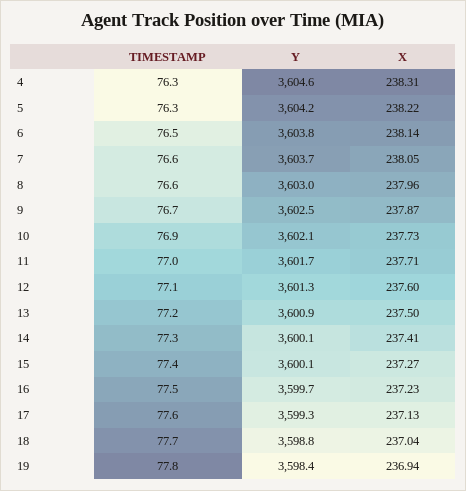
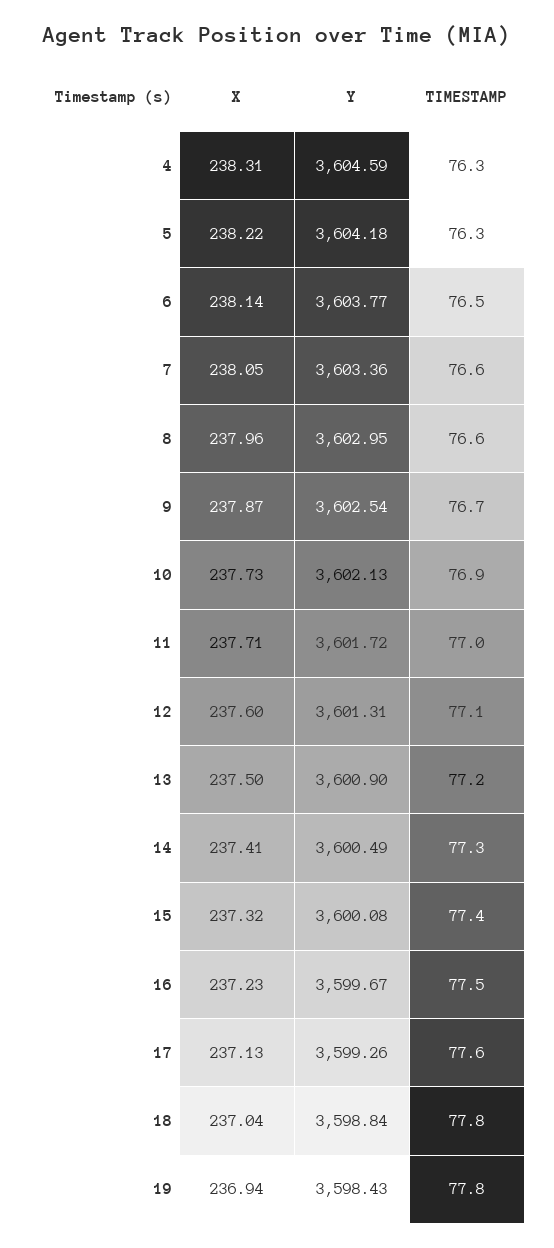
  {
    "TIMESTAMP": {
      "4": 76.3,
      "5": 76.3,
      "6": 76.5,
      "7": 76.6,
      "8": 76.6,
      "9": 76.7,
      "10": 76.9,
      "11": 77,
      "12": 77.1,
      "13": 77.2,
      "14": 77.3,
      "15": 77.4,
      "16": 77.5,
      "17": 77.6,
-     "18": 77.7,
+     "18": 77.8,
      "19": 77.8
    },
    "Y": {
      "4": 3604.59,
      "5": 3604.18,
      "6": 3603.77,
-     "7": 3603.7,
+     "7": 3603.36,
      "8": 3602.95,
      "9": 3602.54,
      "10": 3602.13,
      "11": 3601.72,
      "12": 3601.31,
      "13": 3600.9,
-     "14": 3600.1,
+     "14": 3600.49,
      "15": 3600.08,
      "16": 3599.67,
      "17": 3599.26,
      "18": 3598.84,
      "19": 3598.43
    },
    "X": {
      "4": 238.31,
      "5": 238.22,
      "6": 238.14,
      "7": 238.05,
      "8": 237.96,
      "9": 237.87,
      "10": 237.73,
      "11": 237.71,
      "12": 237.6,
      "13": 237.5,
      "14": 237.41,
-     "15": 237.27,
+     "15": 237.32,
      "16": 237.23,
      "17": 237.13,
      "18": 237.04,
      "19": 236.94
    }
  }

